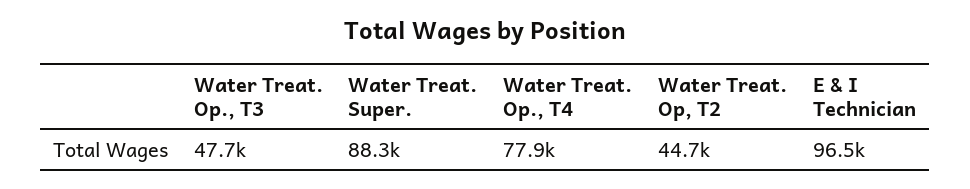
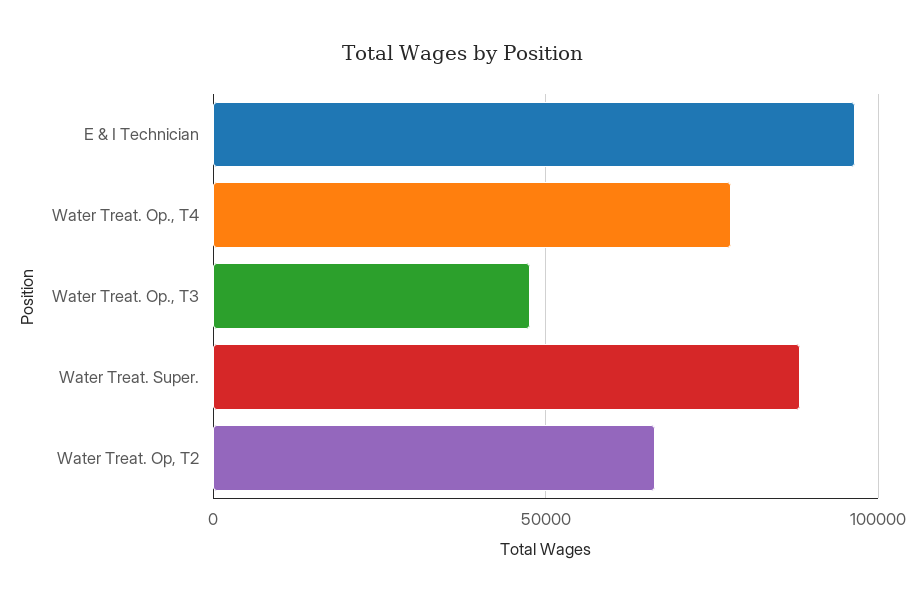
  {
    "Water Treat. Op., T3": 47700,
    "Water Treat. Super.": 88300,
    "Water Treat. Op., T4": 77900,
-   "Water Treat. Op, T2": 44700,
+   "Water Treat. Op, T2": 65000,
    "E & I Technician": 96500
  }

